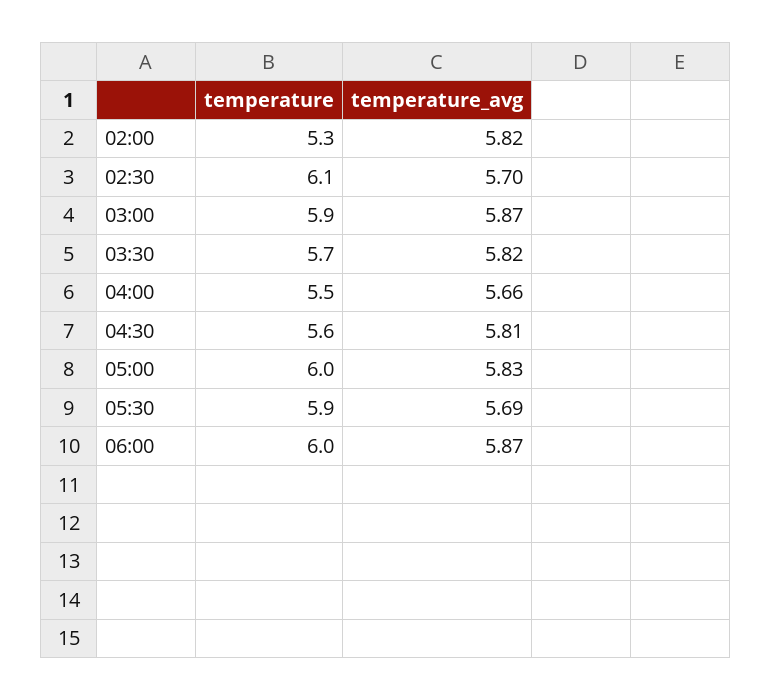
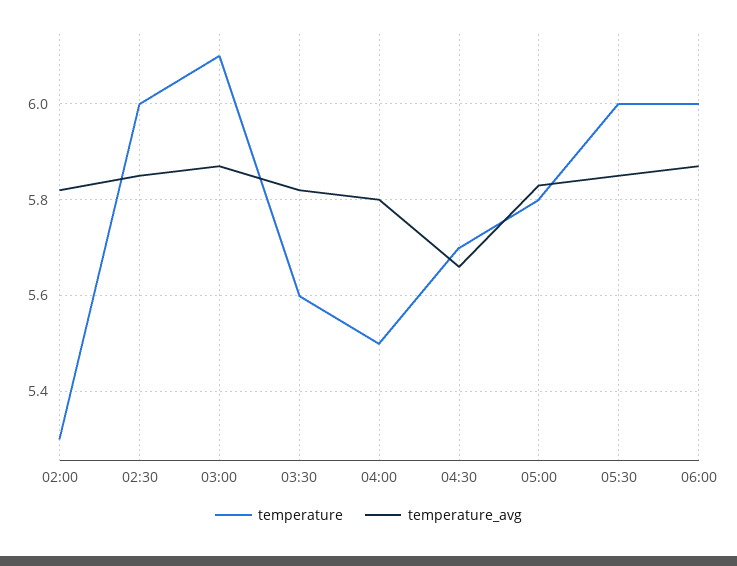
  {
    "temperature": {
      "02:00": 5.3,
-     "02:30": 6.1,
+     "02:30": 6,
-     "03:00": 5.9,
+     "03:00": 6.1,
-     "03:30": 5.7,
+     "03:30": 5.6,
      "04:00": 5.5,
-     "04:30": 5.6,
+     "04:30": 5.7,
-     "05:00": 6,
+     "05:00": 5.8,
-     "05:30": 5.9,
+     "05:30": 6,
      "06:00": 6
    },
    "temperature_avg": {
      "02:00": 5.82,
-     "02:30": 5.7,
+     "02:30": 5.85,
      "03:00": 5.87,
      "03:30": 5.82,
-     "04:00": 5.66,
+     "04:00": 5.8,
-     "04:30": 5.81,
+     "04:30": 5.65,
      "05:00": 5.83,
-     "05:30": 5.69,
+     "05:30": 5.85,
      "06:00": 5.87
    }
  }

